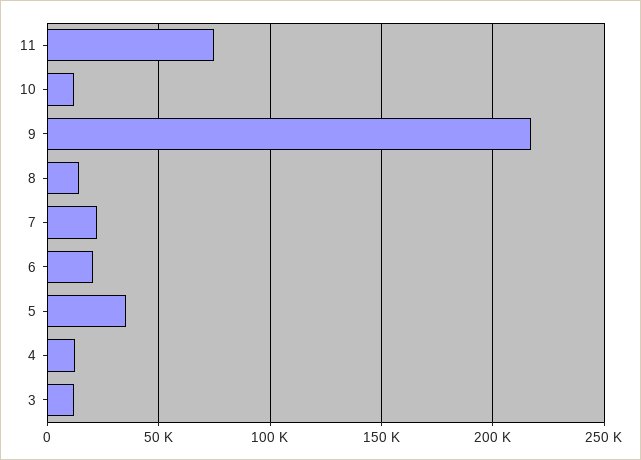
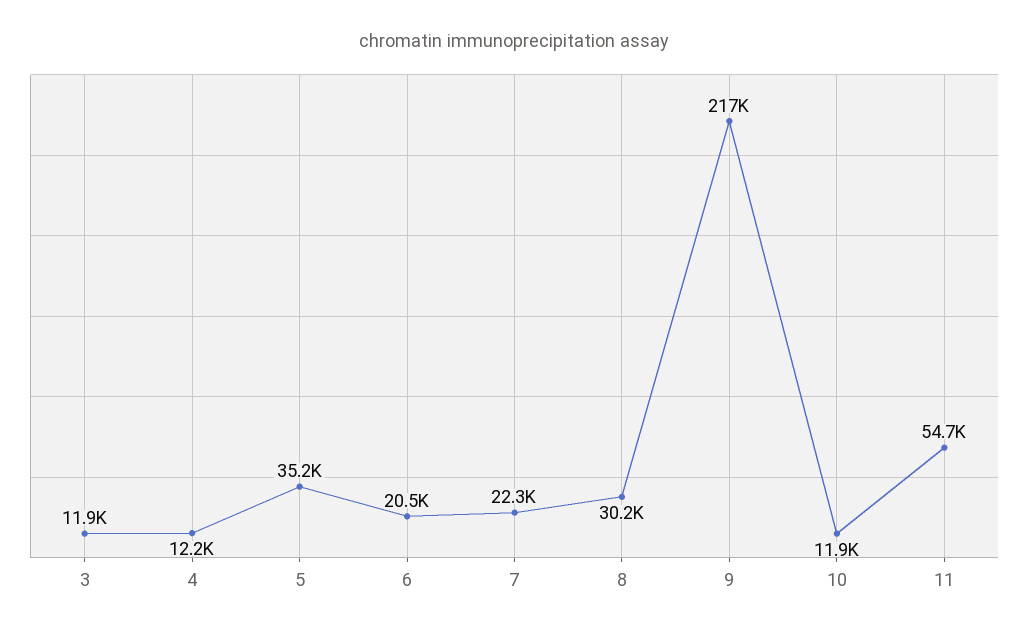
  {
-   "11": 75000,
+   "11": 54700,
    "10": 11900,
    "9": 217000,
-   "8": 15000,
+   "8": 30200,
    "7": 22300,
    "6": 20500,
    "5": 35200,
    "4": 12200,
    "3": 11900
  }

